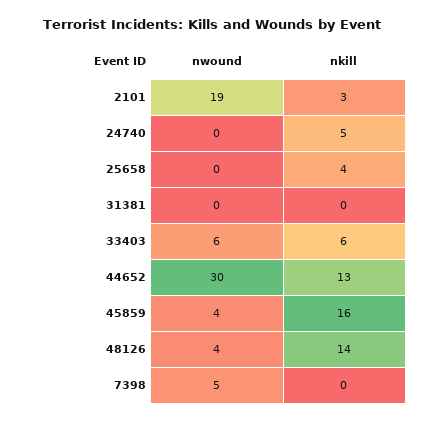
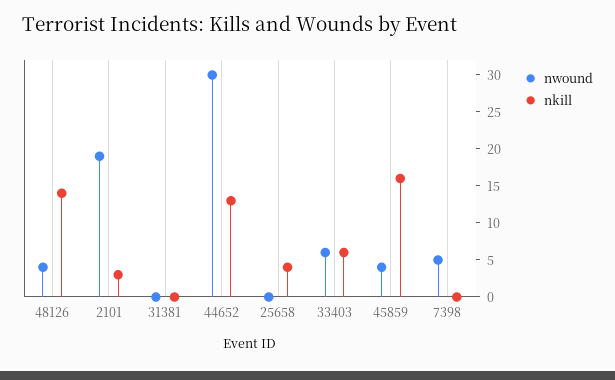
  {
    "nwound": {
      "2101": 19,
-     "24740": 0,
      "25658": 0,
      "31381": 0,
      "33403": 6,
      "44652": 30,
      "45859": 4,
      "48126": 4,
      "7398": 5
    },
    "nkill": {
      "2101": 3,
-     "24740": 5,
      "25658": 4,
      "31381": 0,
      "33403": 6,
      "44652": 13,
      "45859": 16,
      "48126": 14,
      "7398": 0
    }
  }

